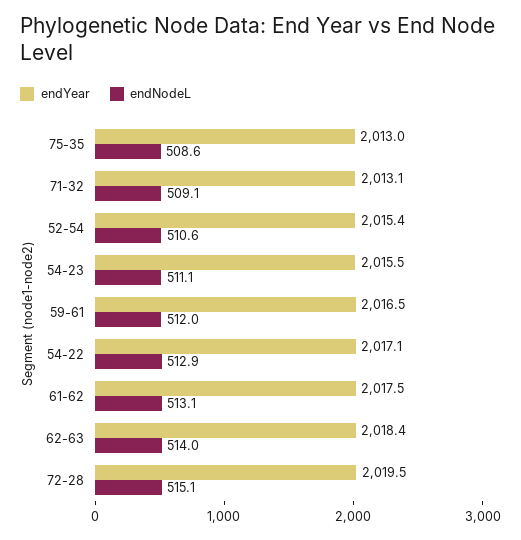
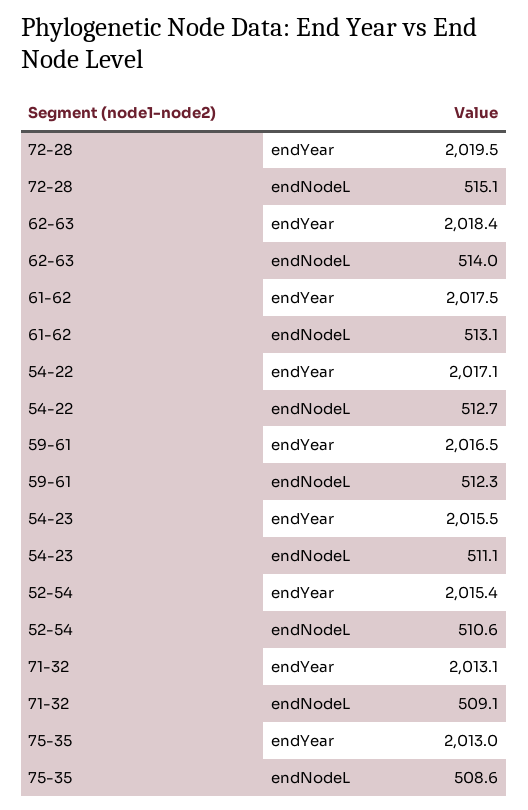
  {
    "endYear": {
      "75-35": 2013,
      "71-32": 2013.1,
      "52-54": 2015.4,
      "54-23": 2015.5,
      "59-61": 2016.5,
      "54-22": 2017.1,
      "61-62": 2017.5,
      "62-63": 2018.4,
      "72-28": 2019.5
    },
    "endNodeL": {
      "75-35": 508.6,
      "71-32": 509.1,
      "52-54": 510.6,
      "54-23": 511.1,
-     "59-61": 512,
+     "59-61": 512.3,
-     "54-22": 512.9,
+     "54-22": 512.7,
      "61-62": 513.1,
      "62-63": 514,
      "72-28": 515.1
    }
  }

